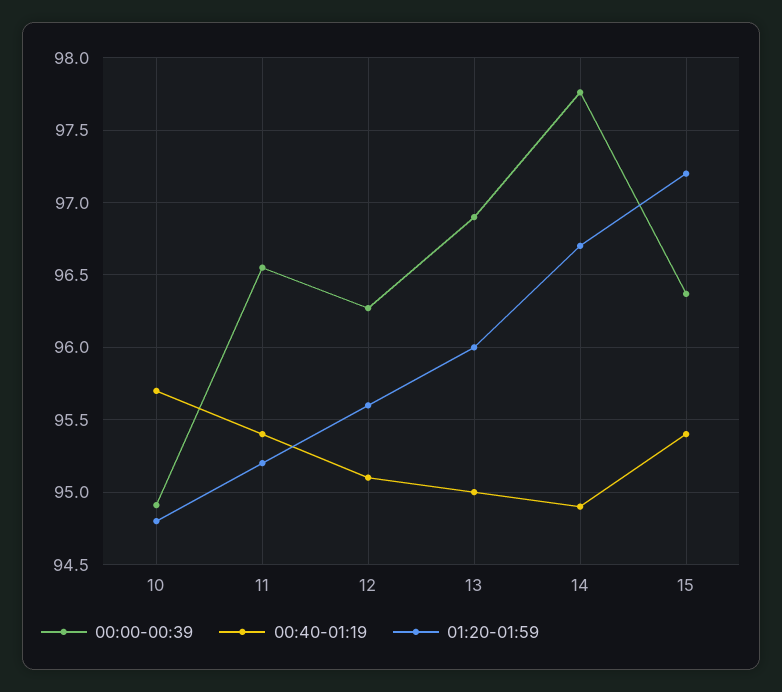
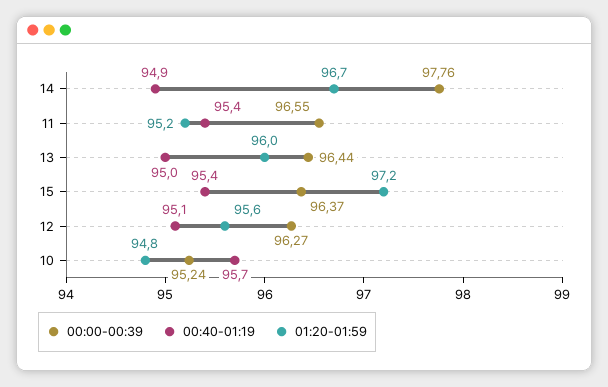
  {
    "00:00-00:39": {
-     "10": 94.9,
+     "10": 95.24,
      "11": 96.55,
      "12": 96.27,
-     "13": 96.9,
+     "13": 96.44,
      "14": 97.76,
      "15": 96.37
    },
    "00:40-01:19": {
      "10": 95.7,
      "11": 95.4,
      "12": 95.1,
      "13": 95,
      "14": 94.9,
      "15": 95.4
    },
    "01:20-01:59": {
      "10": 94.8,
      "11": 95.2,
      "12": 95.6,
      "13": 96,
      "14": 96.7,
      "15": 97.2
    }
  }

